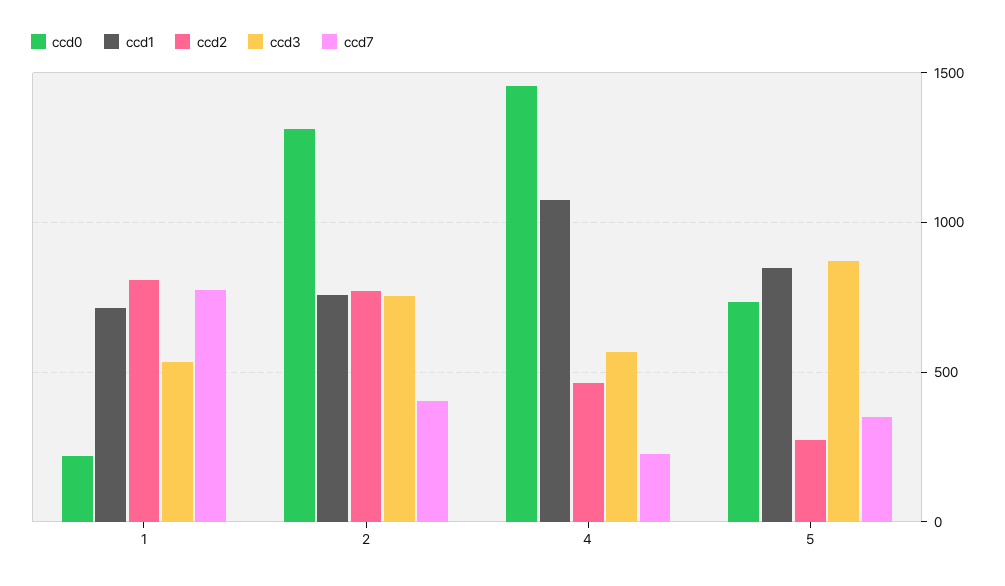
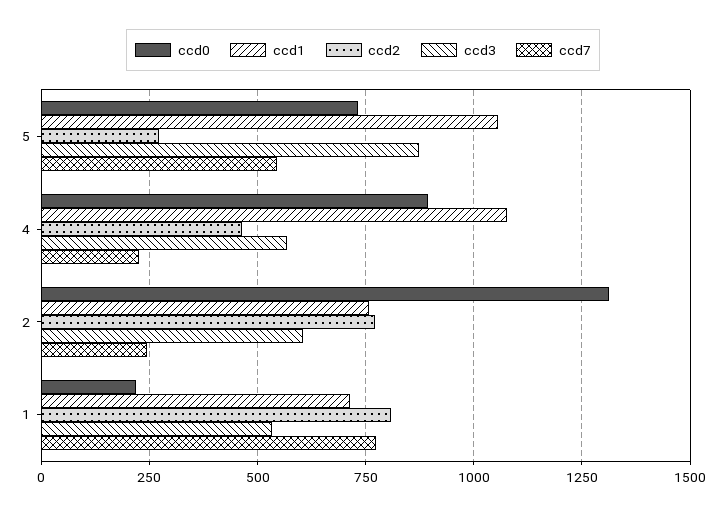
  {
    "ccd0": {
      "1": 225,
      "2": 1325,
-     "4": 1450,
+     "4": 900,
      "5": 725
    },
    "ccd1": {
      "1": 725,
      "2": 750,
      "4": 1075,
-     "5": 850
+     "5": 1050
    },
    "ccd2": {
      "1": 800,
      "2": 775,
      "4": 475,
      "5": 275
    },
    "ccd3": {
      "1": 525,
-     "2": 750,
+     "2": 600,
      "4": 575,
      "5": 875
    },
    "ccd7": {
      "1": 775,
-     "2": 400,
+     "2": 250,
      "4": 225,
-     "5": 350
+     "5": 550
    }
  }

